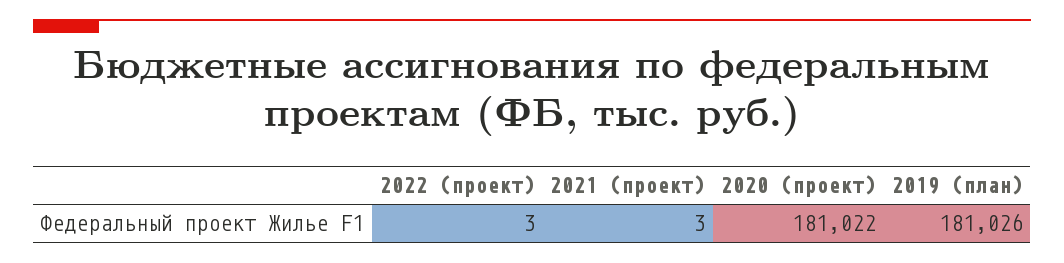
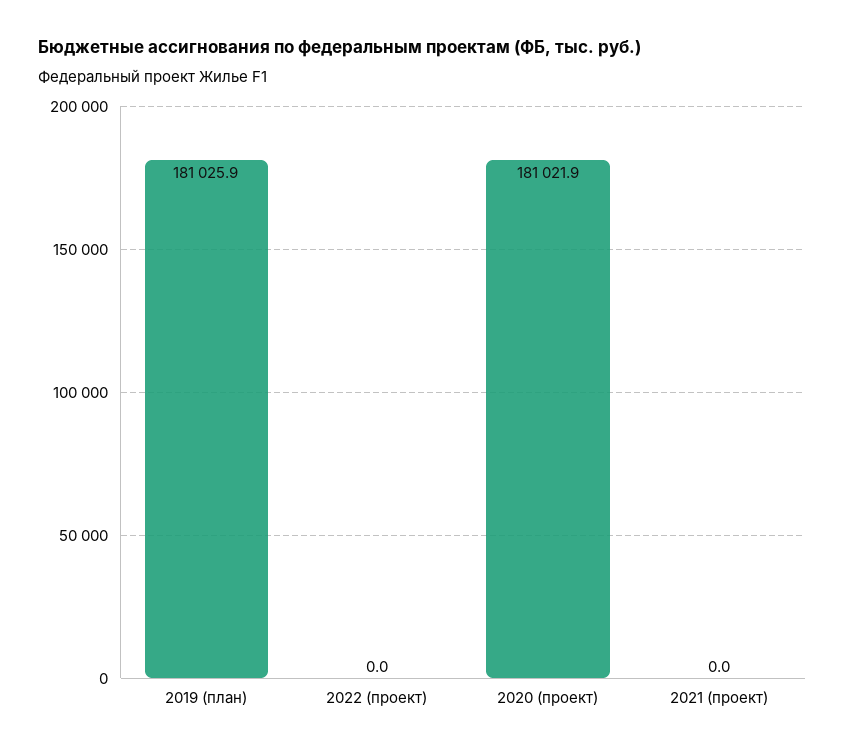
  {
-   "2022 (проект)": 3,
+   "2022 (проект)": 0,
-   "2021 (проект)": 3,
+   "2021 (проект)": 0,
    "2020 (проект)": 181021.9,
    "2019 (план)": 181025.9
  }

